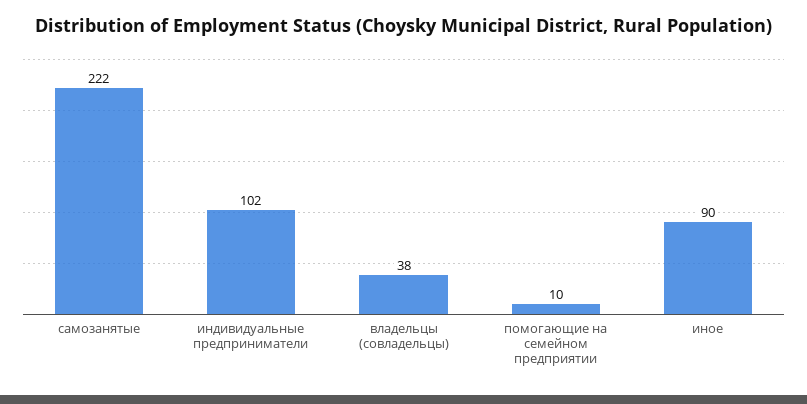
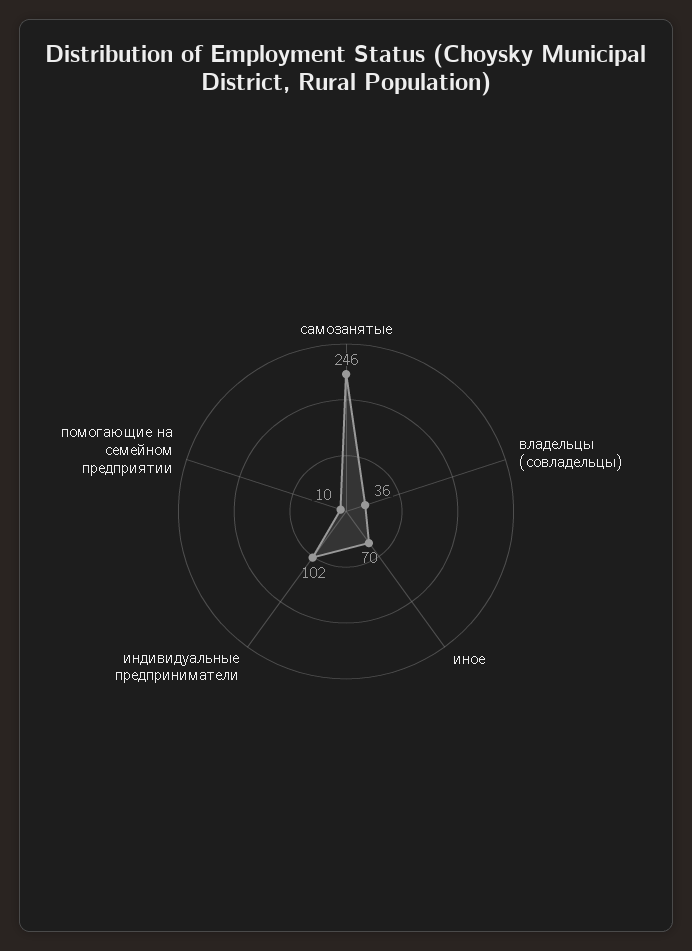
  {
-   "самозанятые": 222,
+   "самозанятые": 246,
    "индивидуальные предприниматели": 102,
-   "владельцы (совладельцы)": 38,
+   "владельцы (совладельцы)": 36,
    "помогающие на семейном предприятии": 10,
-   "иное": 90
+   "иное": 70
  }

